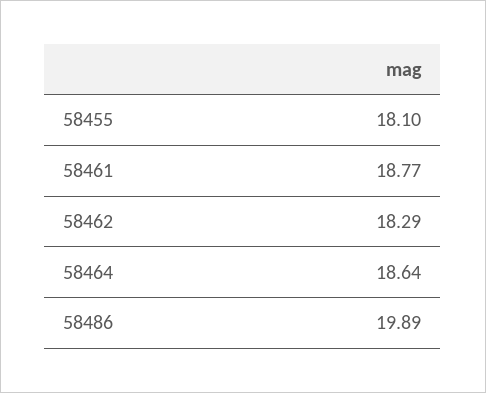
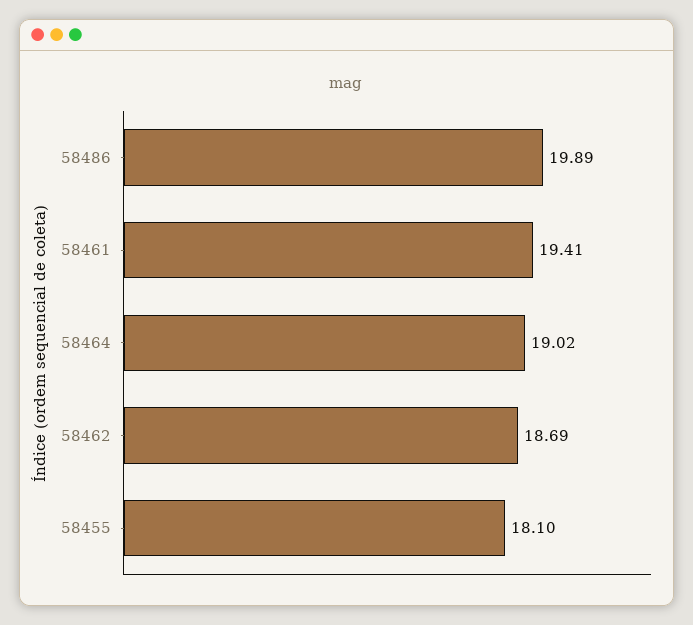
  {
    "58455": 18.1,
-   "58461": 18.77,
+   "58461": 19.41,
-   "58462": 18.29,
+   "58462": 18.69,
-   "58464": 18.64,
+   "58464": 19.02,
    "58486": 19.89
  }

